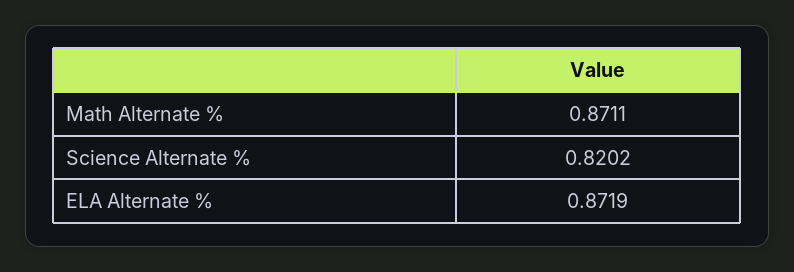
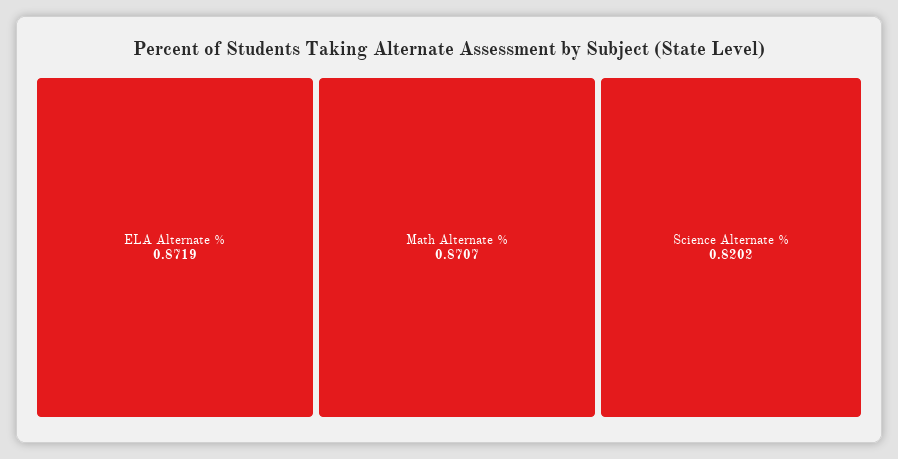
  {
-   "Math Alternate %": 0.8711,
+   "Math Alternate %": 0.8707,
    "Science Alternate %": 0.8202,
    "ELA Alternate %": 0.8719
  }

